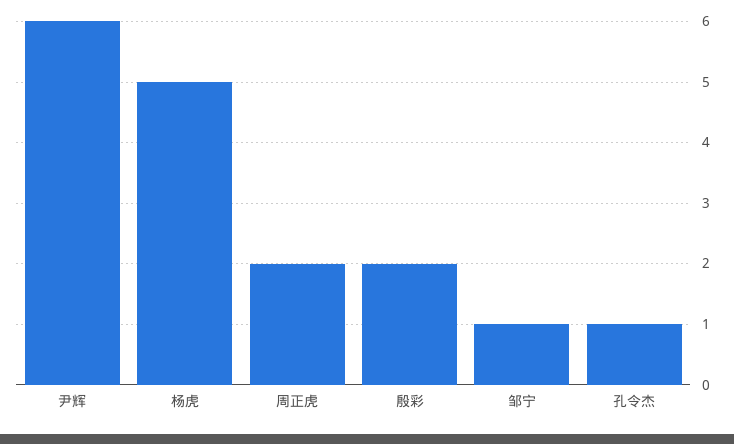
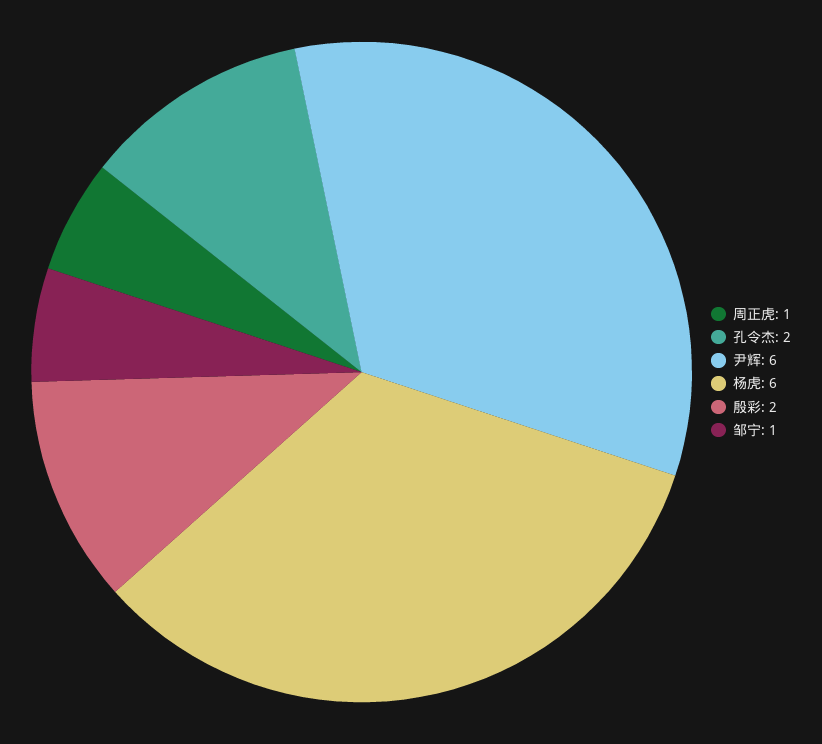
  {
    "尹辉": 6,
-   "杨虎": 5,
+   "杨虎": 6,
-   "周正虎": 2,
+   "周正虎": 1,
    "殷彩": 2,
    "邹宁": 1,
-   "孔令杰": 1
+   "孔令杰": 2
  }

